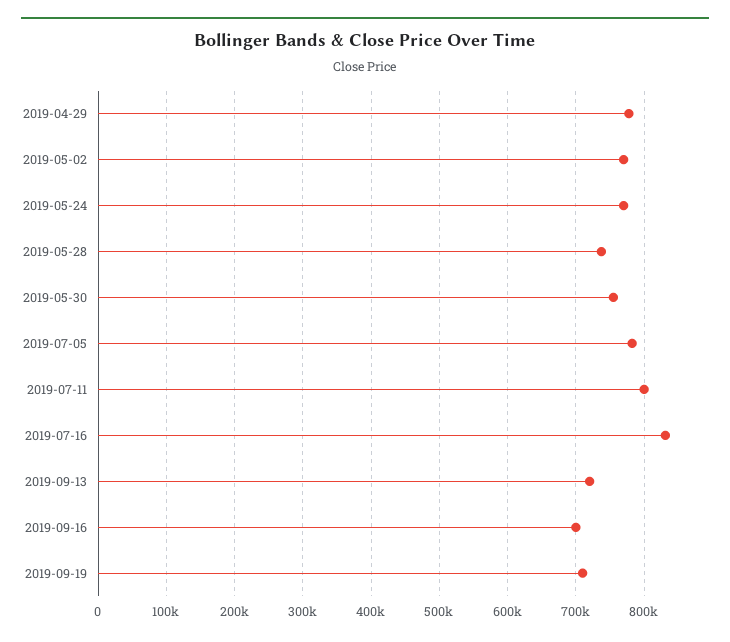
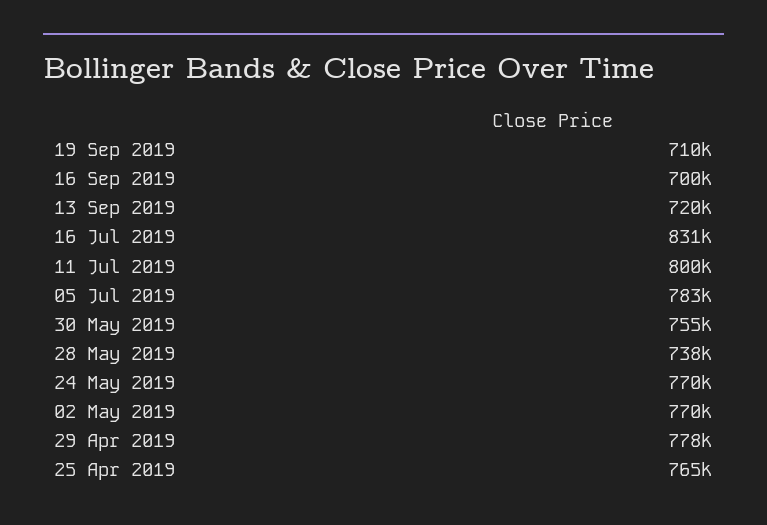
  {
    "2019-04-29": 778000,
    "2019-05-02": 770000,
    "2019-05-24": 770000,
    "2019-05-28": 738000,
    "2019-05-30": 755000,
    "2019-07-05": 783000,
    "2019-07-11": 800000,
    "2019-07-16": 831000,
    "2019-09-13": 720000,
    "2019-09-16": 700000,
-   "2019-09-19": 710000
+   "2019-09-19": 710000,
+   "25 Apr 2019": 765000
  }

